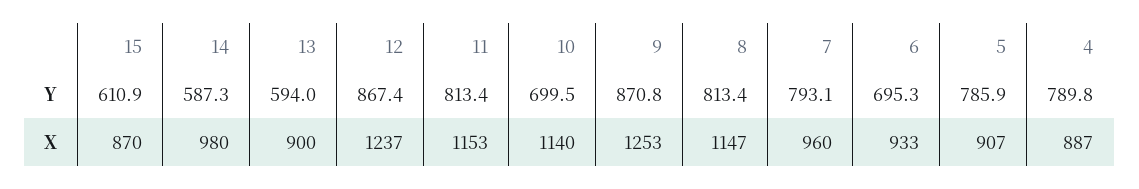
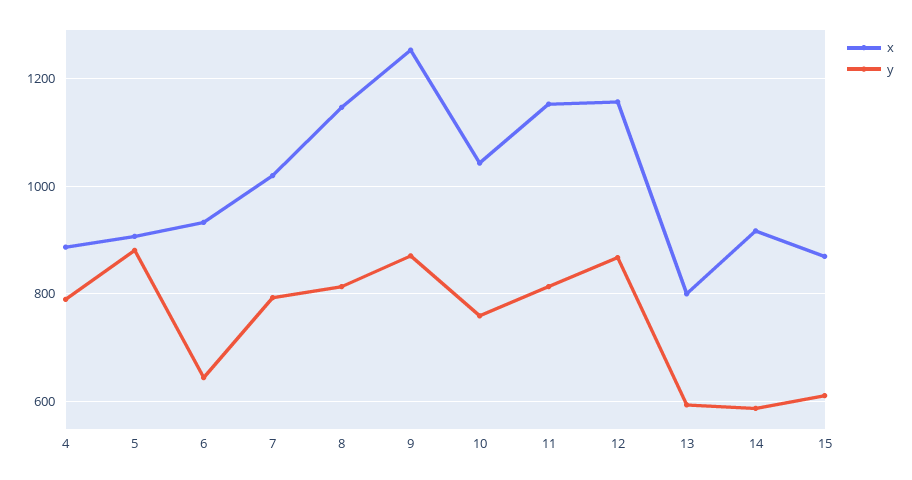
  {
    "Y": {
      "15": 610.9,
      "14": 587.3,
      "13": 594,
      "12": 867.4,
      "11": 813.4,
-     "10": 699.5,
+     "10": 760,
      "9": 870.8,
      "8": 813.4,
      "7": 793.1,
-     "6": 695.3,
+     "6": 640,
-     "5": 785.9,
+     "5": 880,
      "4": 789.8
    },
    "X": {
      "15": 870,
-     "14": 980,
+     "14": 920,
-     "13": 900,
+     "13": 800,
-     "12": 1237,
+     "12": 1160,
      "11": 1153,
-     "10": 1140,
+     "10": 1040,
      "9": 1253,
      "8": 1147,
-     "7": 960,
+     "7": 1020,
      "6": 933,
      "5": 907,
      "4": 887
    }
  }

